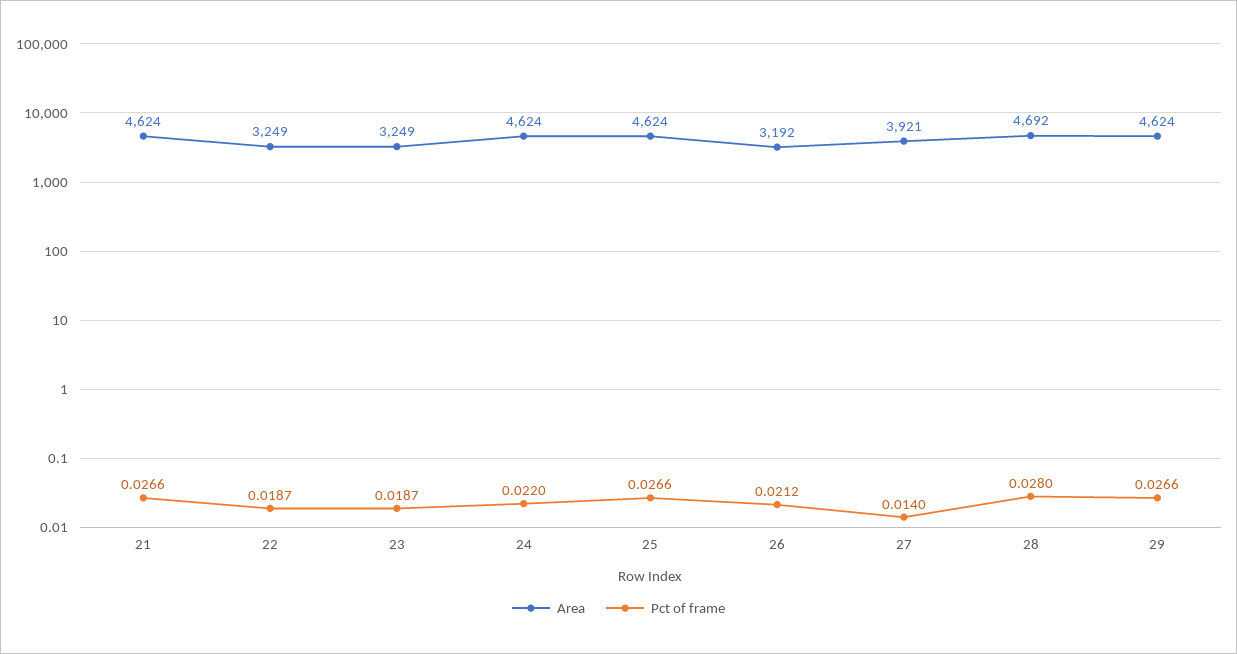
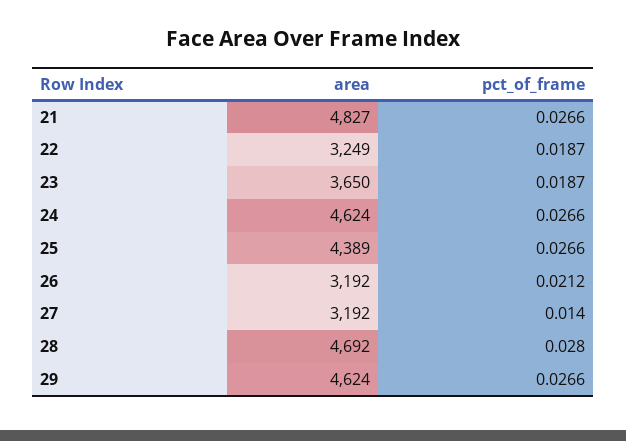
  {
    "Area": {
-     "21": 4624,
+     "21": 4827,
      "22": 3249,
-     "23": 3249,
+     "23": 3650,
      "24": 4624,
-     "25": 4624,
+     "25": 4389,
      "26": 3192,
-     "27": 3921,
+     "27": 3192,
      "28": 4692,
      "29": 4624
    },
    "Pct of frame": {
      "21": 0.0266,
      "22": 0.0187,
      "23": 0.0187,
-     "24": 0.022,
+     "24": 0.0266,
      "25": 0.0266,
      "26": 0.0212,
      "27": 0.014,
      "28": 0.028,
      "29": 0.0266
    }
  }

